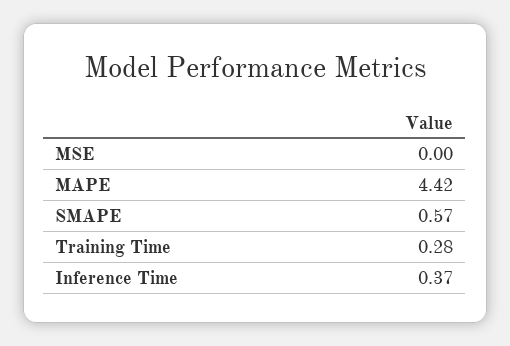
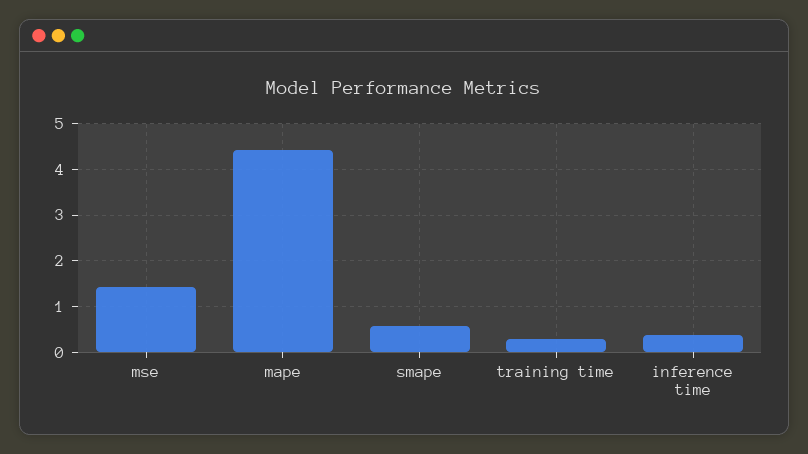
  {
-   "MSE": 0,
+   "MSE": 1.4,
    "MAPE": 4.42,
    "SMAPE": 0.57,
    "Training Time": 0.28,
    "Inference Time": 0.37
  }

